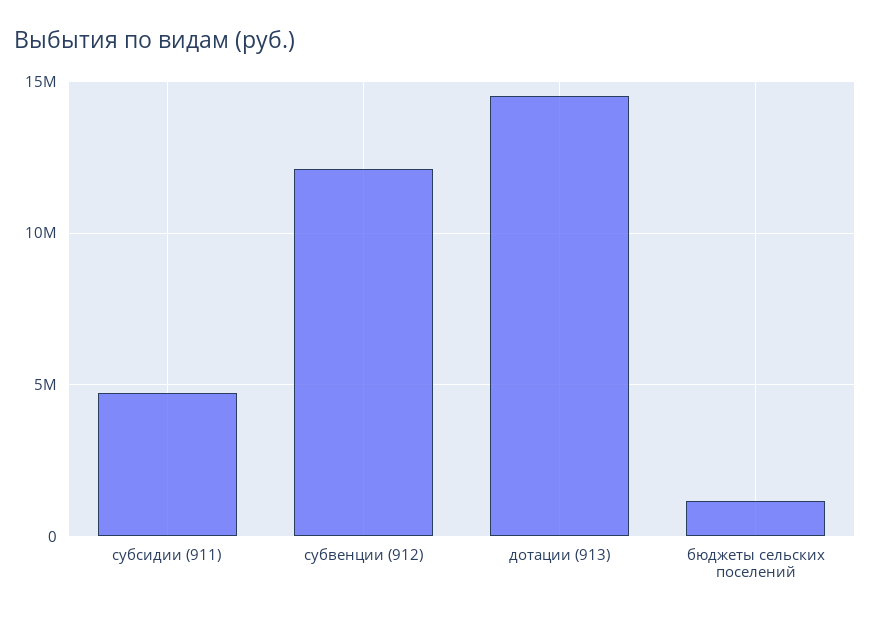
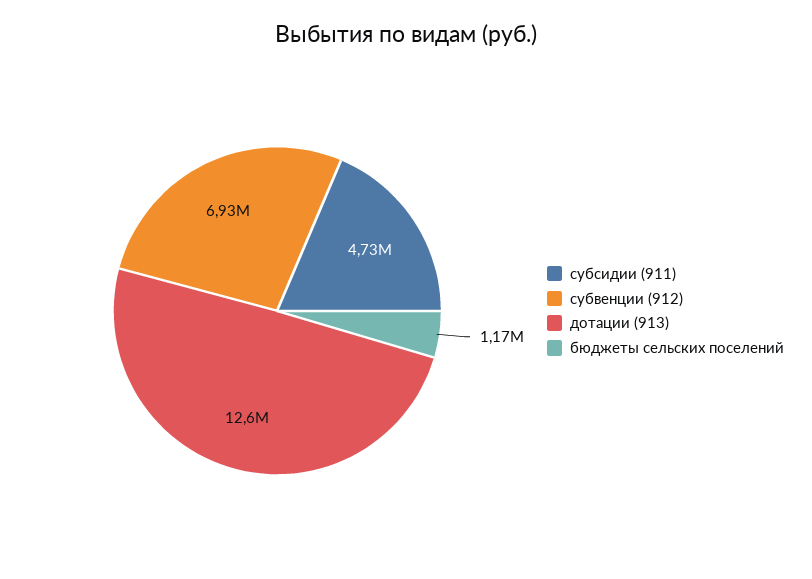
  {
    "субсидии (911)": 4730000,
-   "субвенции (912)": 12000000,
+   "субвенции (912)": 6930000,
-   "дотации (913)": 14500000,
+   "дотации (913)": 12600000,
    "бюджеты сельских поселений": 1170000
  }

